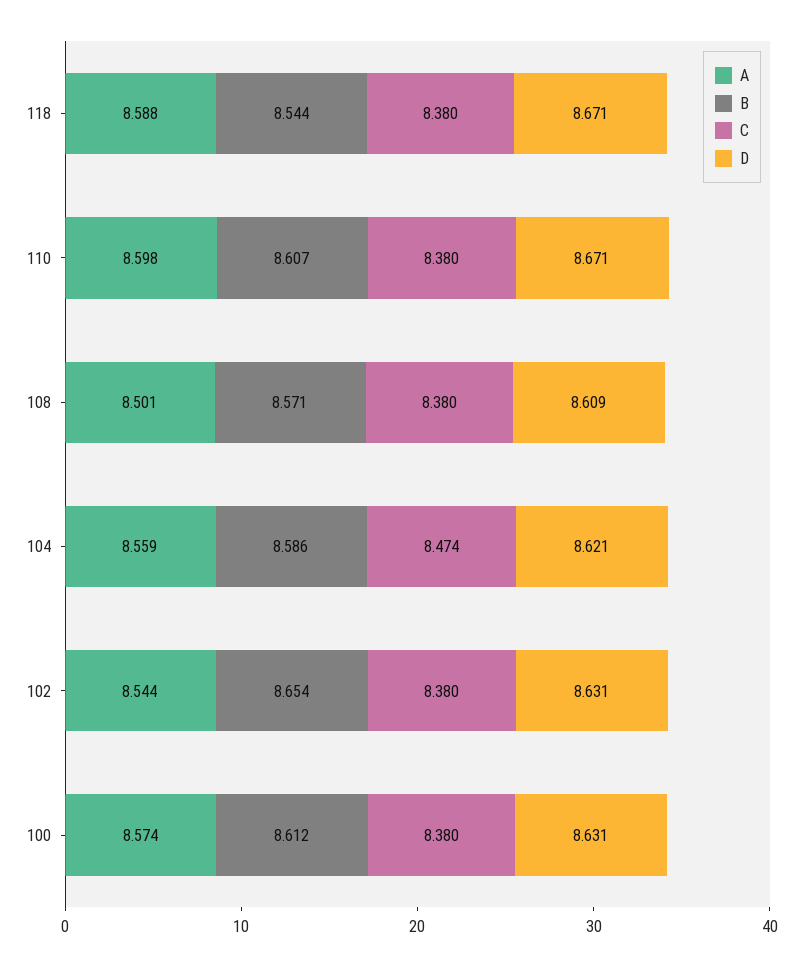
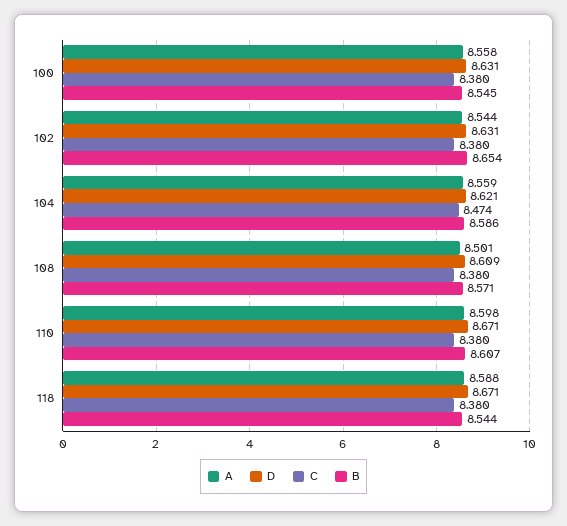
  {
    "A": {
      "118": 8.588,
      "110": 8.598,
      "108": 8.501,
      "104": 8.559,
      "102": 8.544,
-     "100": 8.574
+     "100": 8.558
    },
    "B": {
      "118": 8.544,
      "110": 8.607,
      "108": 8.571,
      "104": 8.586,
      "102": 8.654,
-     "100": 8.612
+     "100": 8.545
    },
    "C": {
      "118": 8.38,
      "110": 8.38,
      "108": 8.38,
      "104": 8.474,
      "102": 8.38,
      "100": 8.38
    },
    "D": {
      "118": 8.671,
      "110": 8.671,
      "108": 8.609,
      "104": 8.621,
      "102": 8.631,
      "100": 8.631
    }
  }

